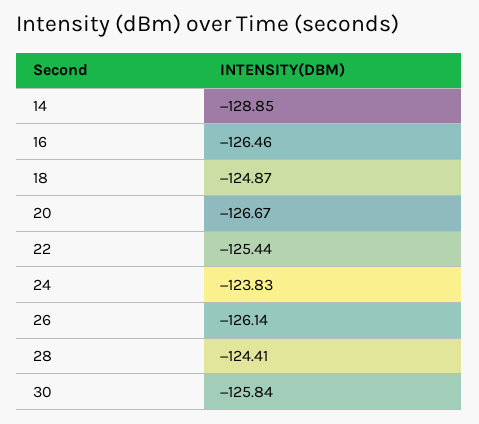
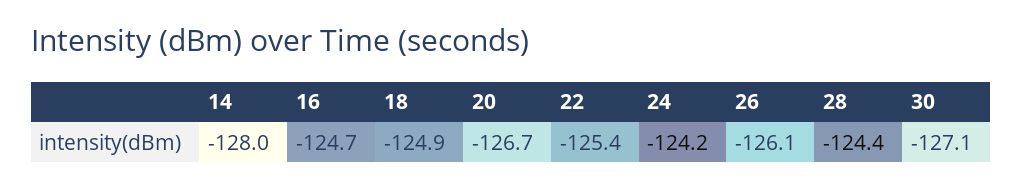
  {
-   "14": -128.85,
+   "14": -128,
-   "16": -126.46,
+   "16": -124.7,
    "18": -124.87,
    "20": -126.67,
    "22": -125.44,
-   "24": -123.83,
+   "24": -124.2,
    "26": -126.14,
    "28": -124.41,
-   "30": -125.84
+   "30": -127.1
  }

